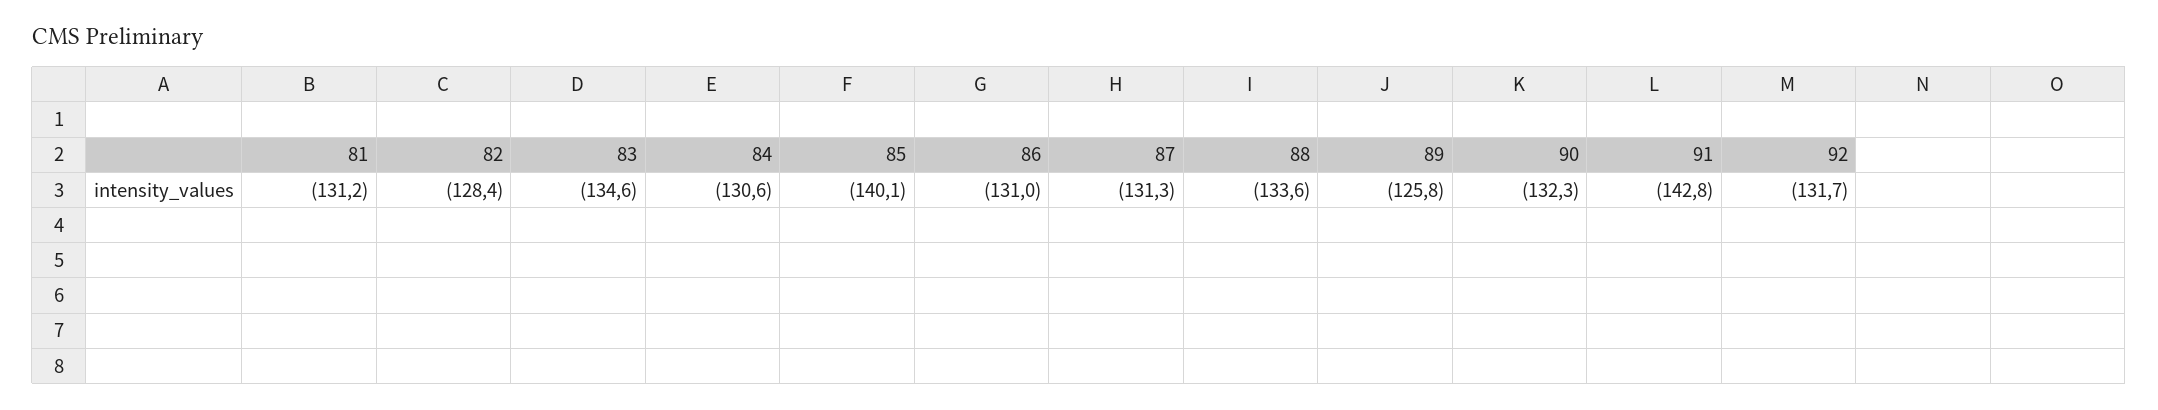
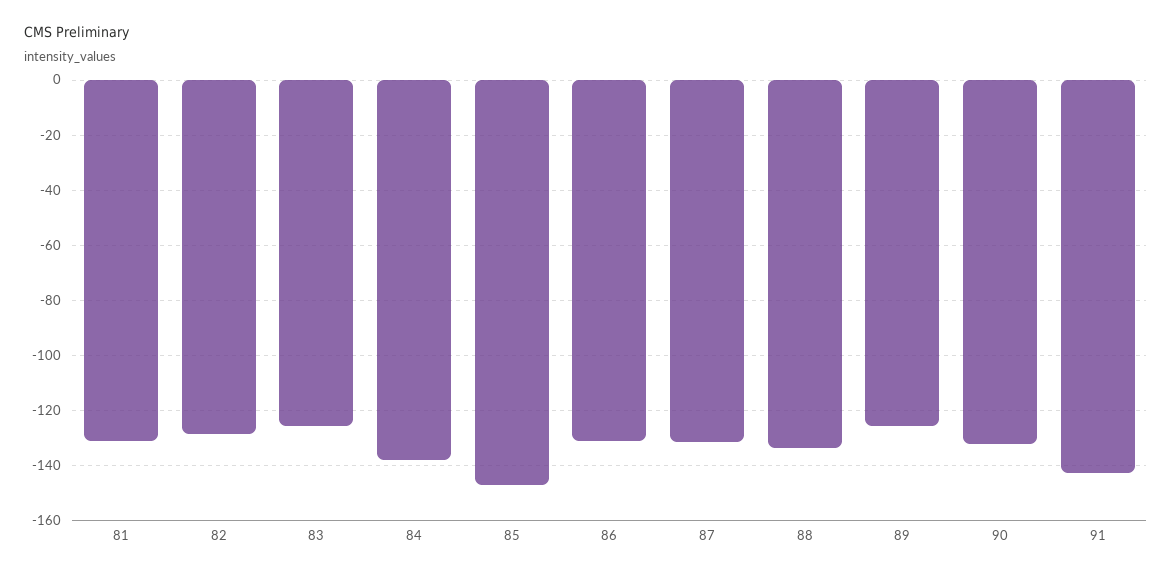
  {
    "81": -131.2,
    "82": -128.4,
-   "83": -134.6,
+   "83": -125,
-   "84": -130.6,
+   "84": -137.5,
-   "85": -140.1,
+   "85": -147.5,
    "86": -131,
    "87": -131.3,
    "88": -133.6,
    "89": -125.8,
    "90": -132.3,
-   "91": -142.8,
+   "91": -142.8
-   "92": -131.7
  }

